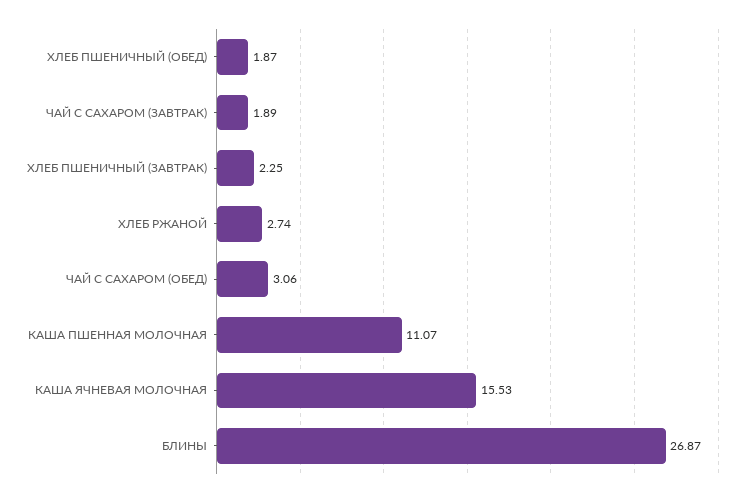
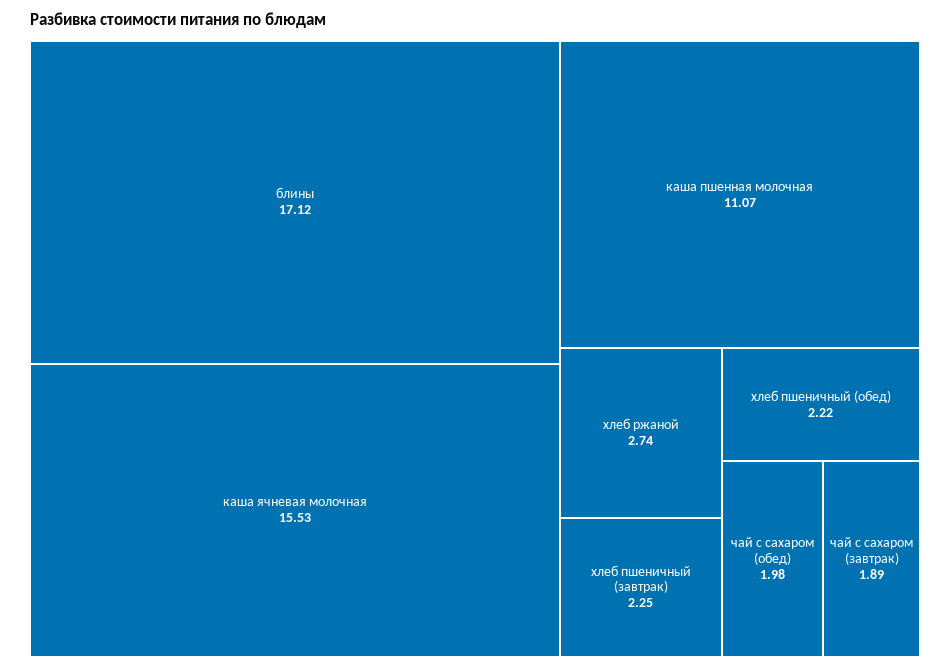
  {
-   "ХЛЕБ ПШЕНИЧНЫЙ (ОБЕД)": 1.87,
+   "ХЛЕБ ПШЕНИЧНЫЙ (ОБЕД)": 2.22,
    "ЧАЙ С САХАРОМ (ЗАВТРАК)": 1.89,
    "ХЛЕБ ПШЕНИЧНЫЙ (ЗАВТРАК)": 2.25,
    "ХЛЕБ РЖАНОЙ": 2.74,
-   "ЧАЙ С САХАРОМ (ОБЕД)": 3.06,
+   "ЧАЙ С САХАРОМ (ОБЕД)": 1.98,
    "КАША ПШЕННАЯ МОЛОЧНАЯ": 11.07,
    "КАША ЯЧНЕВАЯ МОЛОЧНАЯ": 15.53,
-   "БЛИНЫ": 26.87
+   "БЛИНЫ": 17.12
  }

